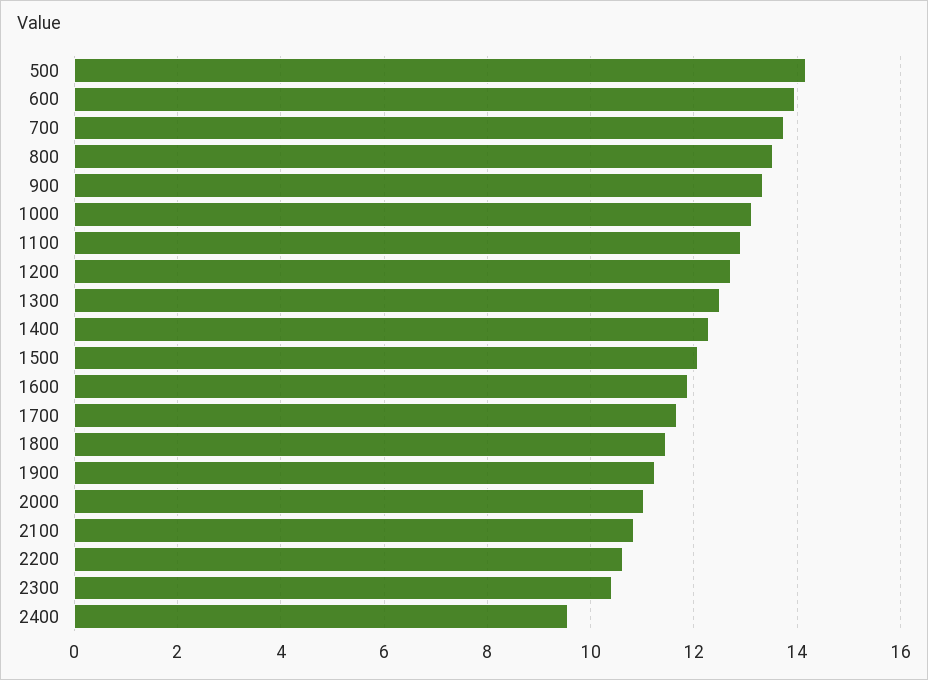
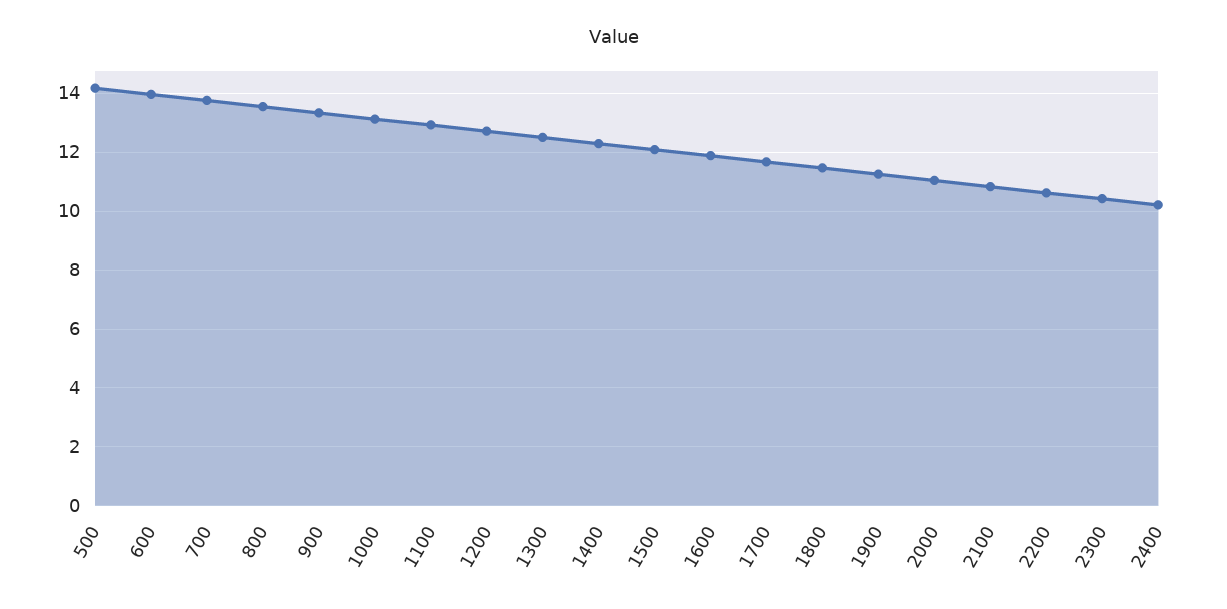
  {
    "500": 14.2,
    "600": 14,
    "700": 13.8,
    "800": 13.6,
    "900": 13.4,
    "1000": 13.2,
    "1100": 13,
    "1200": 12.8,
    "1300": 12.6,
    "1400": 12.2,
    "1500": 12,
    "1600": 11.8,
    "1700": 11.6,
    "1800": 11.4,
    "1900": 11.2,
    "2000": 11,
    "2100": 10.8,
    "2200": 10.6,
    "2300": 10.4,
-   "2400": 9.6
+   "2400": 10.25
  }

